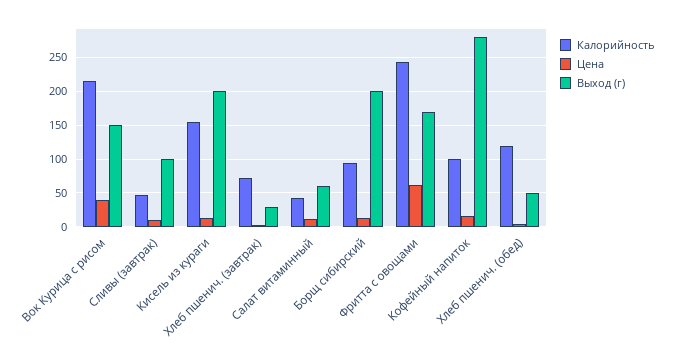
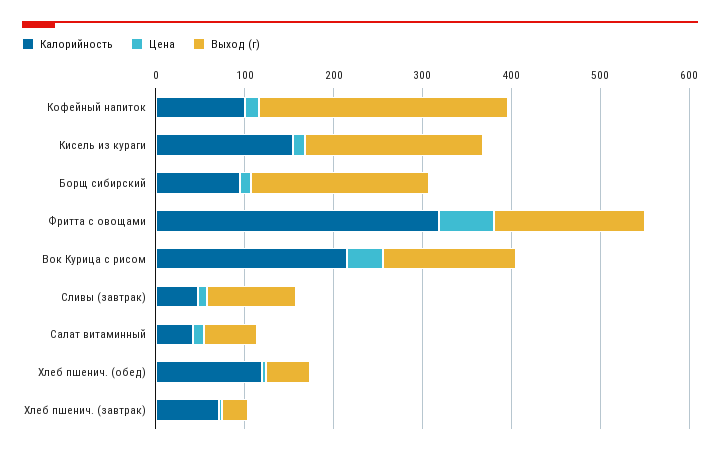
  {
    "Калорийность": {
      "Вок Курица с рисом": 220,
      "Сливы (завтрак)": 50,
      "Кисель из кураги": 150,
      "Хлеб пшенич. (завтрак)": 70,
      "Салат витаминный": 40,
      "Борщ сибирский": 90,
-     "Фритта с овощами": 240,
+     "Фритта с овощами": 320,
      "Кофейный напиток": 100,
      "Хлеб пшенич. (обед)": 120
    },
    "Цена": {
      "Вок Курица с рисом": 40,
      "Сливы (завтрак)": 10,
      "Кисель из кураги": 10,
      "Хлеб пшенич. (завтрак)": 0,
      "Салат витаминный": 10,
      "Борщ сибирский": 10,
      "Фритта с овощами": 60,
      "Кофейный напиток": 20,
      "Хлеб пшенич. (обед)": 0
    },
    "Выход (г)": {
      "Вок Курица с рисом": 150,
      "Сливы (завтрак)": 100,
      "Кисель из кураги": 200,
      "Хлеб пшенич. (завтрак)": 30,
      "Салат витаминный": 60,
      "Борщ сибирский": 200,
      "Фритта с овощами": 170,
      "Кофейный напиток": 280,
      "Хлеб пшенич. (обед)": 50
    }
  }

